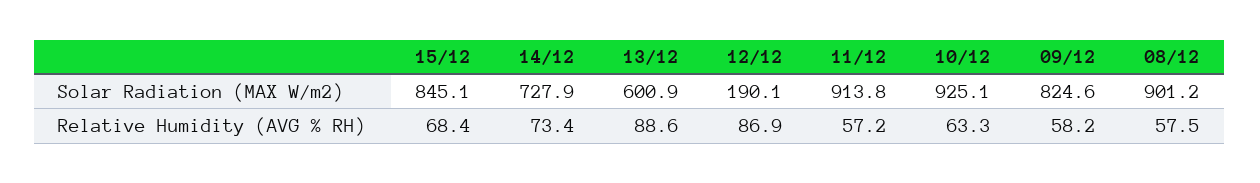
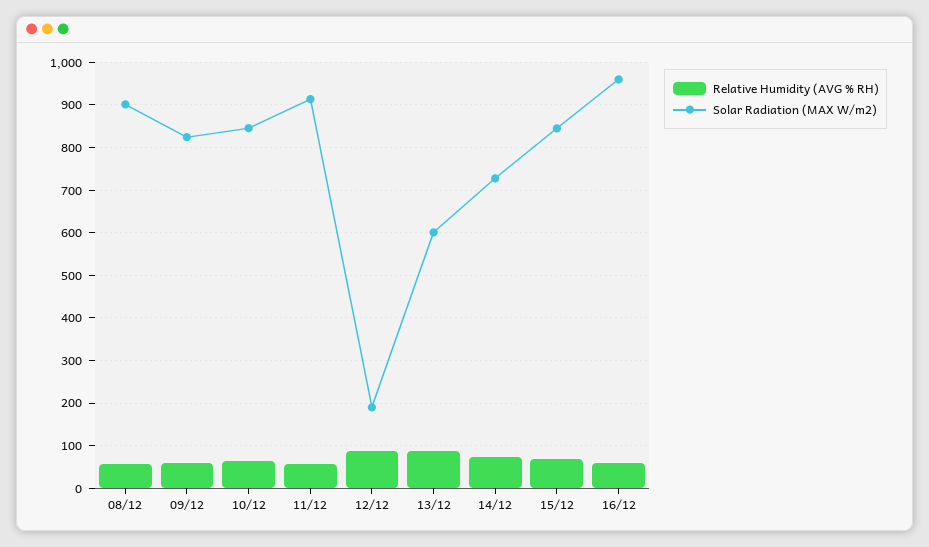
  {
    "Solar Radiation (MAX W/m2)": {
      "15/12": 845.1,
      "14/12": 727.9,
      "13/12": 600.9,
      "12/12": 190.1,
      "11/12": 913.8,
-     "10/12": 925.1,
+     "10/12": 840,
      "09/12": 824.6,
-     "08/12": 901.2
+     "08/12": 901.2,
+     "16/12": 960
    },
    "Relative Humidity (AVG % RH)": {
      "15/12": 68.4,
      "14/12": 73.4,
      "13/12": 88.6,
      "12/12": 86.9,
      "11/12": 57.2,
      "10/12": 63.3,
      "09/12": 58.2,
-     "08/12": 57.5
+     "08/12": 57.5,
+     "16/12": 60
    }
  }

